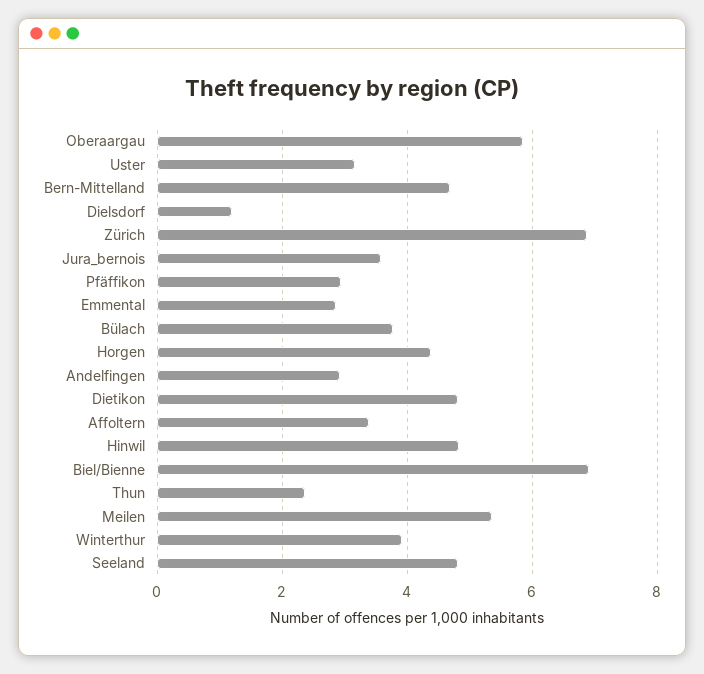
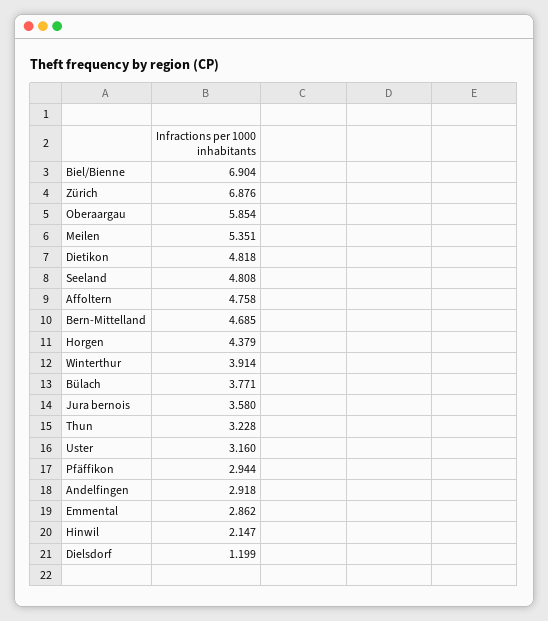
  {
    "Oberaargau": 5.854,
    "Uster": 3.16,
    "Bern-Mittelland": 4.685,
    "Dielsdorf": 1.199,
    "Zürich": 6.876,
    "Jura_bernois": 3.58,
    "Pfäffikon": 2.944,
    "Emmental": 2.862,
    "Bülach": 3.771,
    "Horgen": 4.379,
    "Andelfingen": 2.918,
    "Dietikon": 4.818,
-   "Affoltern": 3.4,
+   "Affoltern": 4.758,
-   "Hinwil": 4.8,
+   "Hinwil": 2.147,
    "Biel/Bienne": 6.904,
-   "Thun": 2.4,
+   "Thun": 3.228,
    "Meilen": 5.351,
    "Winterthur": 3.914,
    "Seeland": 4.808
  }

